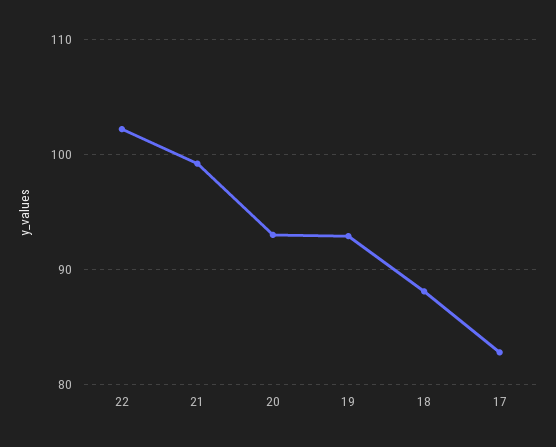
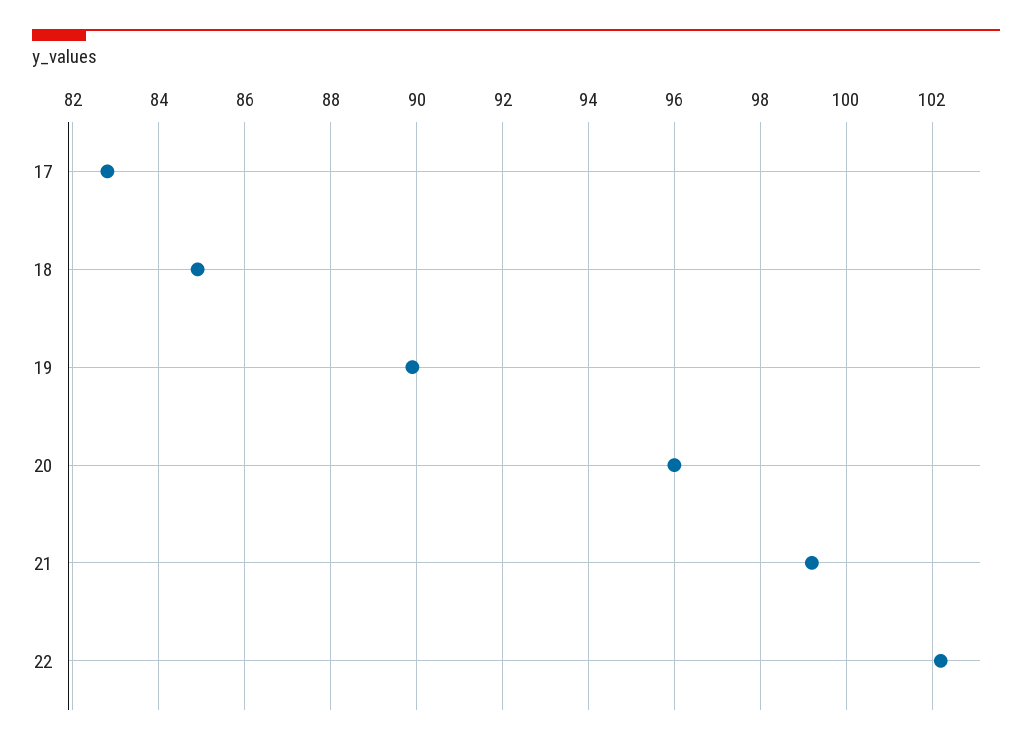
  {
    "22": 102,
    "21": 99,
-   "20": 93,
+   "20": 96,
-   "19": 93,
+   "19": 90,
-   "18": 88,
+   "18": 85,
    "17": 83
  }

